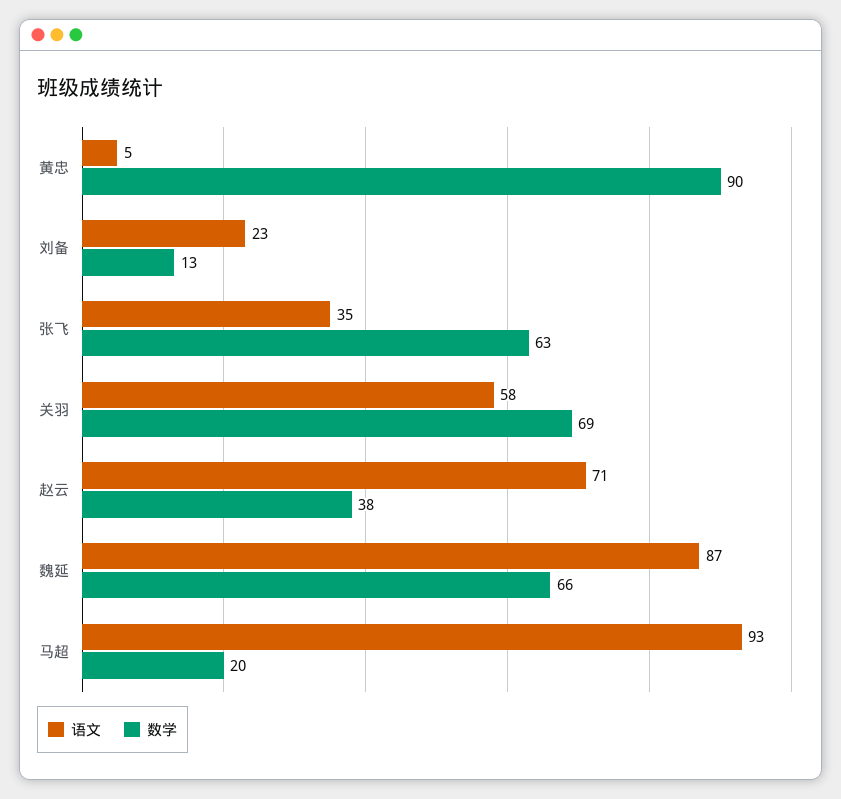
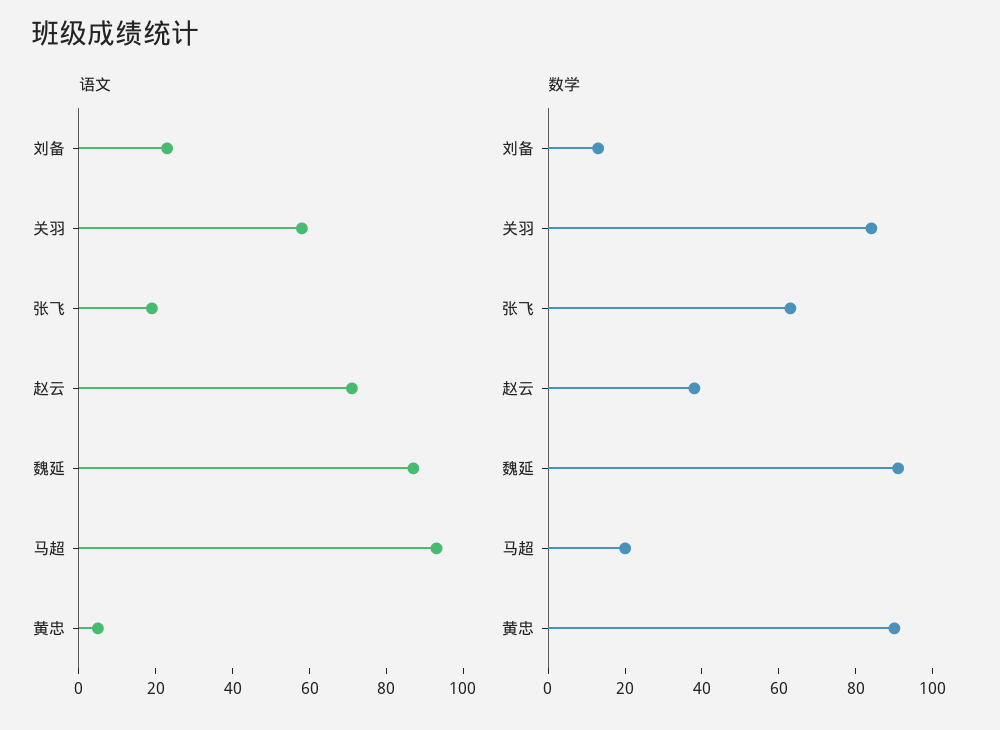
  {
    "语文": {
      "黄忠": 5,
      "刘备": 23,
-     "张飞": 35,
+     "张飞": 20,
      "关羽": 58,
      "赵云": 71,
      "魏延": 87,
      "马超": 93
    },
    "数学": {
      "黄忠": 90,
      "刘备": 13,
      "张飞": 63,
-     "关羽": 69,
+     "关羽": 85,
      "赵云": 38,
-     "魏延": 66,
+     "魏延": 90,
      "马超": 20
    }
  }

